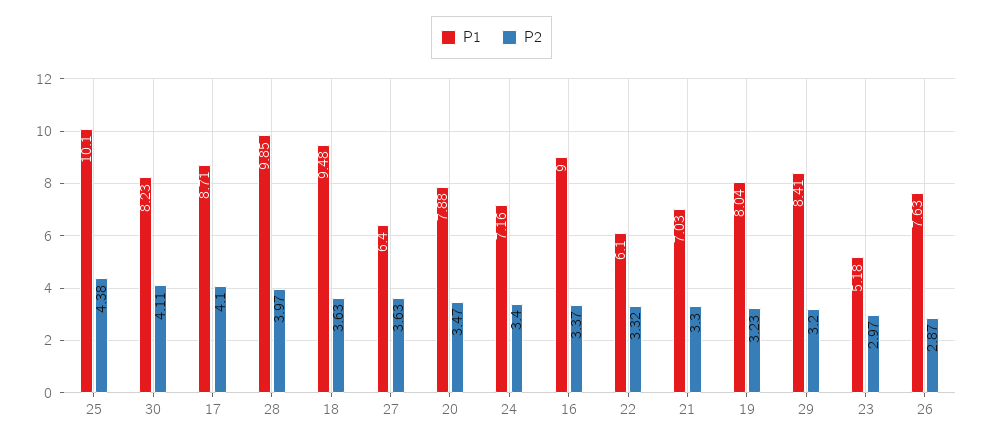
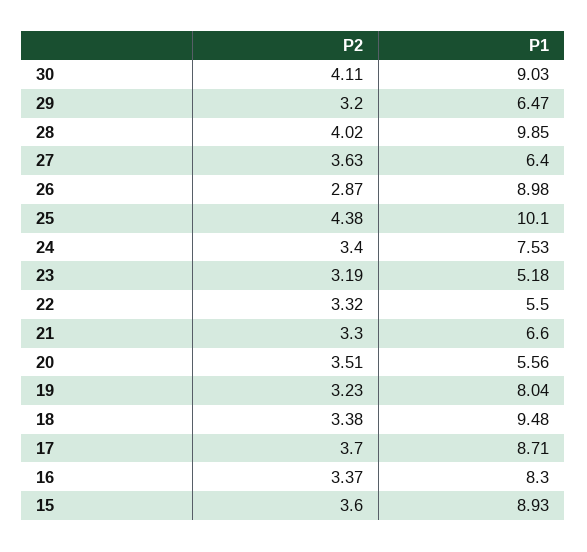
  {
    "P1": {
      "25": 10.1,
-     "30": 8.23,
+     "30": 9.03,
      "17": 8.71,
      "28": 9.85,
      "18": 9.48,
      "27": 6.4,
-     "20": 7.88,
+     "20": 5.56,
-     "24": 7.16,
+     "24": 7.53,
-     "16": 9,
+     "16": 8.3,
-     "22": 6.1,
+     "22": 5.5,
-     "21": 7.03,
+     "21": 6.6,
      "19": 8.04,
-     "29": 8.41,
+     "29": 6.47,
      "23": 5.18,
-     "26": 7.63
+     "26": 8.98,
+     "15": 8.93
    },
    "P2": {
      "25": 4.38,
      "30": 4.11,
-     "17": 4.1,
+     "17": 3.7,
-     "28": 3.97,
+     "28": 4.02,
-     "18": 3.63,
+     "18": 3.38,
      "27": 3.63,
-     "20": 3.47,
+     "20": 3.51,
      "24": 3.4,
      "16": 3.37,
      "22": 3.32,
      "21": 3.3,
      "19": 3.23,
      "29": 3.2,
-     "23": 2.97,
+     "23": 3.19,
-     "26": 2.87
+     "26": 2.87,
+     "15": 3.6
    }
  }

